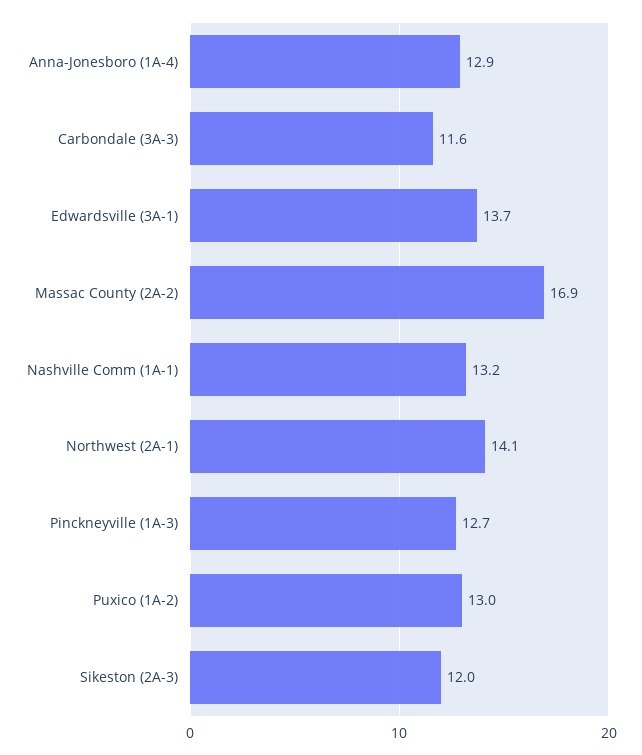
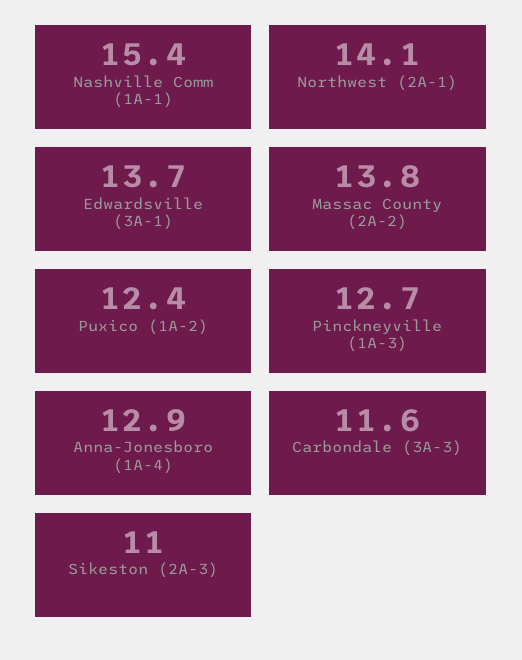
  {
    "Anna-Jonesboro (1A-4)": 12.9,
    "Carbondale (3A-3)": 11.6,
    "Edwardsville (3A-1)": 13.7,
-   "Massac County (2A-2)": 16.9,
+   "Massac County (2A-2)": 13.8,
-   "Nashville Comm (1A-1)": 13.2,
+   "Nashville Comm (1A-1)": 15.4,
    "Northwest (2A-1)": 14.1,
    "Pinckneyville (1A-3)": 12.7,
-   "Puxico (1A-2)": 13,
+   "Puxico (1A-2)": 12.4,
-   "Sikeston (2A-3)": 12
+   "Sikeston (2A-3)": 11
  }

